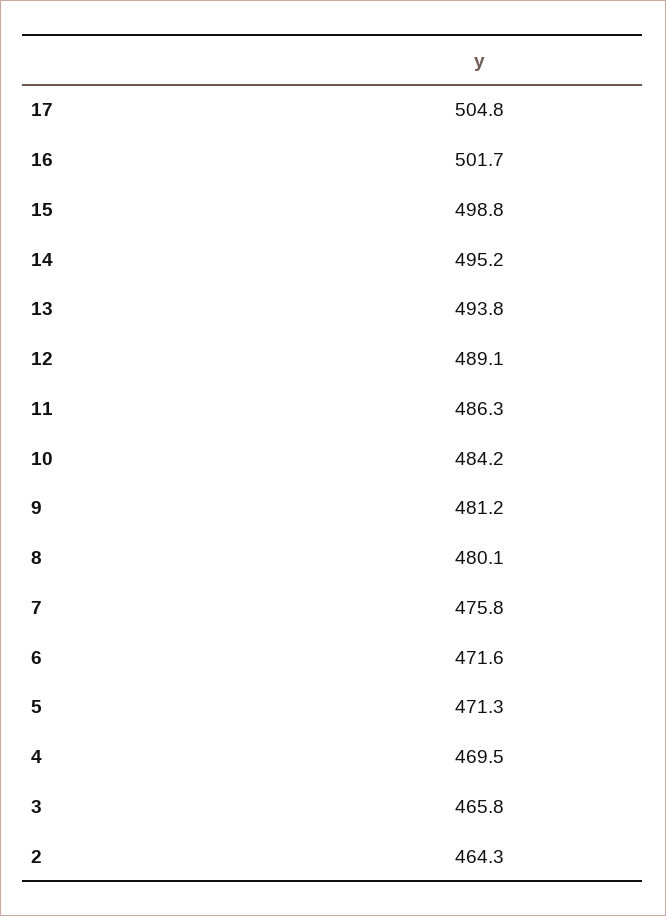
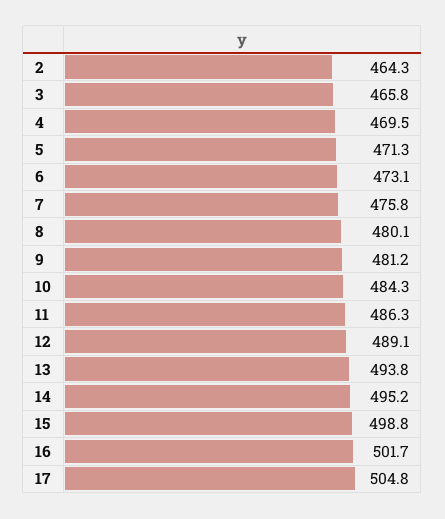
  {
    "17": 504.8,
    "16": 501.7,
    "15": 498.8,
    "14": 495.2,
    "13": 493.8,
    "12": 489.1,
    "11": 486.3,
-   "10": 484.2,
+   "10": 484.3,
    "9": 481.2,
    "8": 480.1,
    "7": 475.8,
-   "6": 471.6,
+   "6": 473.1,
    "5": 471.3,
    "4": 469.5,
    "3": 465.8,
    "2": 464.3
  }

